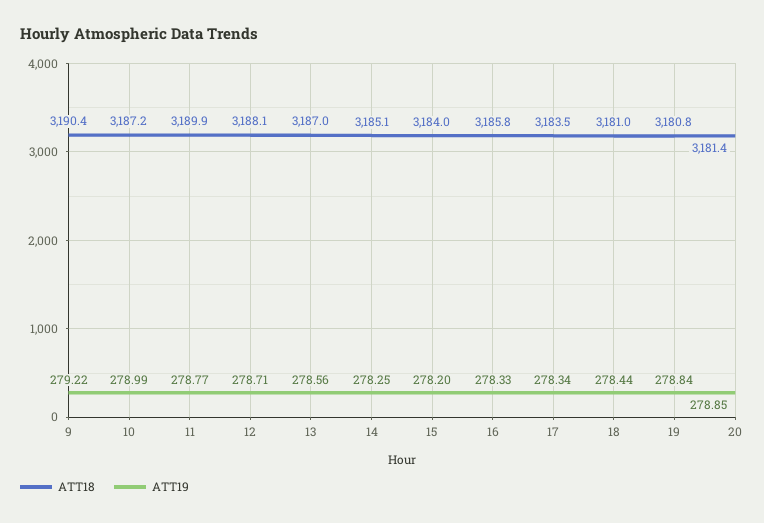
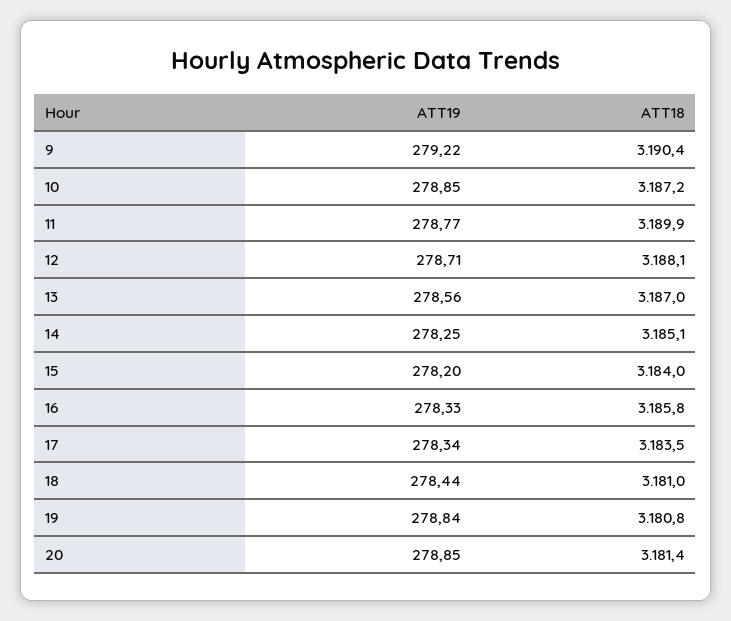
  {
    "ATT18": {
      "9": 3190.4,
      "10": 3187.2,
      "11": 3189.9,
      "12": 3188.1,
      "13": 3187,
      "14": 3185.1,
      "15": 3184,
      "16": 3185.8,
      "17": 3183.5,
      "18": 3181,
      "19": 3180.8,
      "20": 3181.4
    },
    "ATT19": {
      "9": 279.22,
-     "10": 278.99,
+     "10": 278.85,
      "11": 278.77,
      "12": 278.71,
      "13": 278.56,
      "14": 278.25,
      "15": 278.2,
      "16": 278.33,
      "17": 278.34,
      "18": 278.44,
      "19": 278.84,
      "20": 278.85
    }
  }

